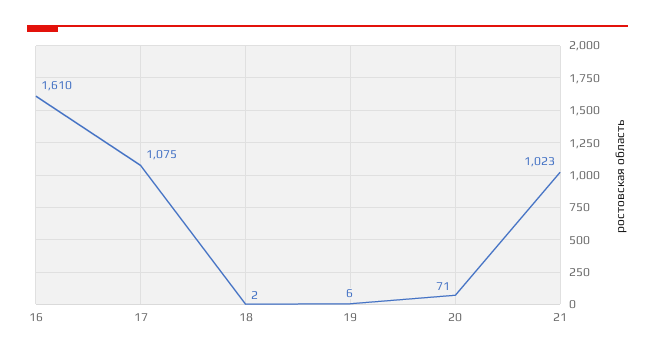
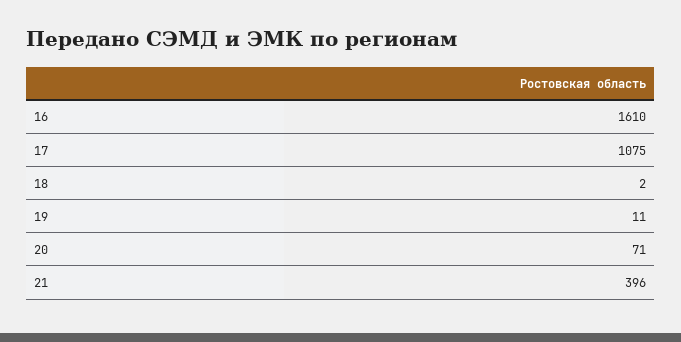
  {
    "16": 1610,
    "17": 1075,
    "18": 2,
-   "19": 6,
+   "19": 11,
    "20": 71,
-   "21": 1023
+   "21": 396
  }

